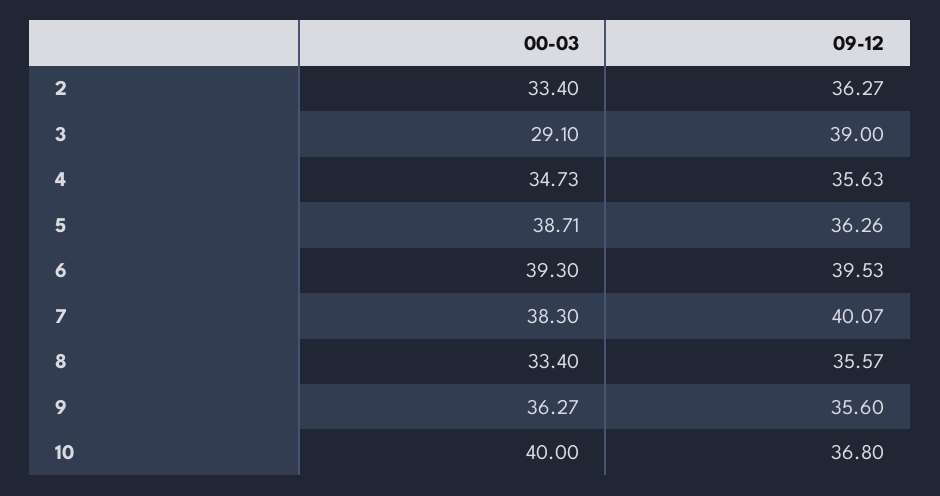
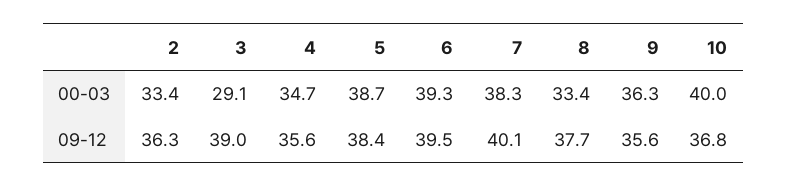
  {
    "00-03": {
      "2": 33.4,
      "3": 29.1,
      "4": 34.73,
      "5": 38.71,
      "6": 39.3,
      "7": 38.3,
      "8": 33.4,
      "9": 36.27,
      "10": 40
    },
    "09-12": {
      "2": 36.27,
      "3": 39,
      "4": 35.63,
-     "5": 36.26,
+     "5": 38.4,
      "6": 39.53,
      "7": 40.07,
-     "8": 35.57,
+     "8": 37.7,
      "9": 35.6,
      "10": 36.8
    }
  }

